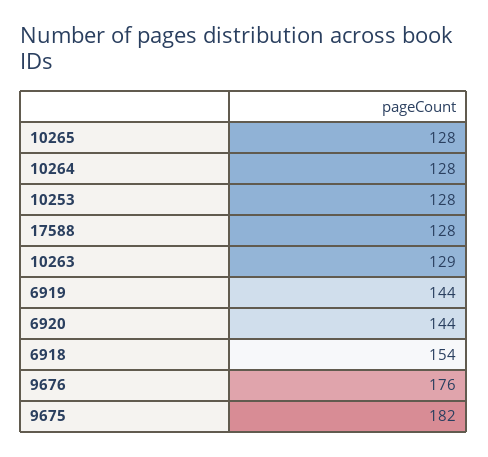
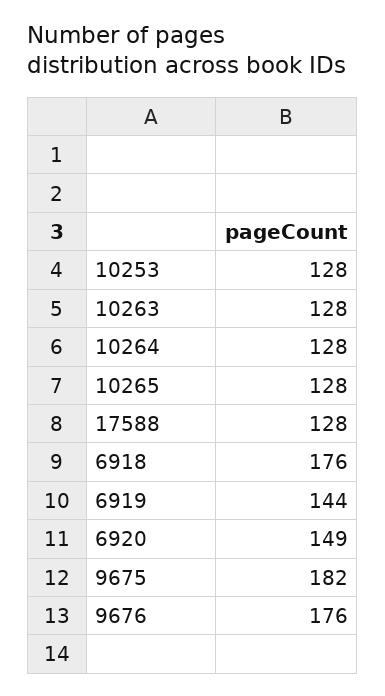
  {
    "10265": 128,
    "10264": 128,
    "10253": 128,
    "17588": 128,
-   "10263": 129,
+   "10263": 128,
    "6919": 144,
-   "6920": 144,
+   "6920": 149,
-   "6918": 154,
+   "6918": 176,
    "9676": 176,
    "9675": 182
  }

